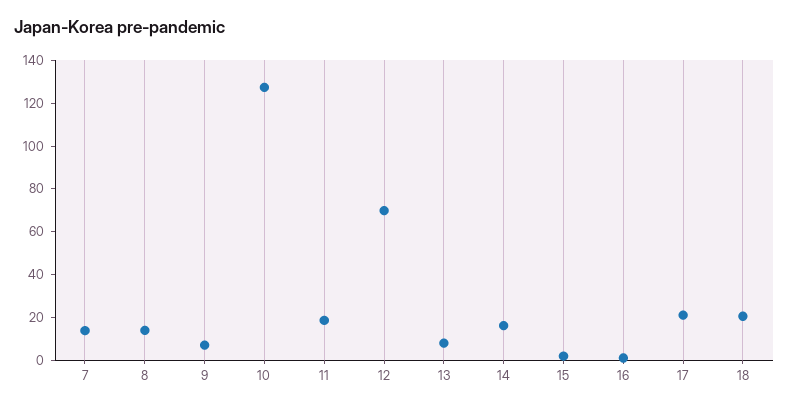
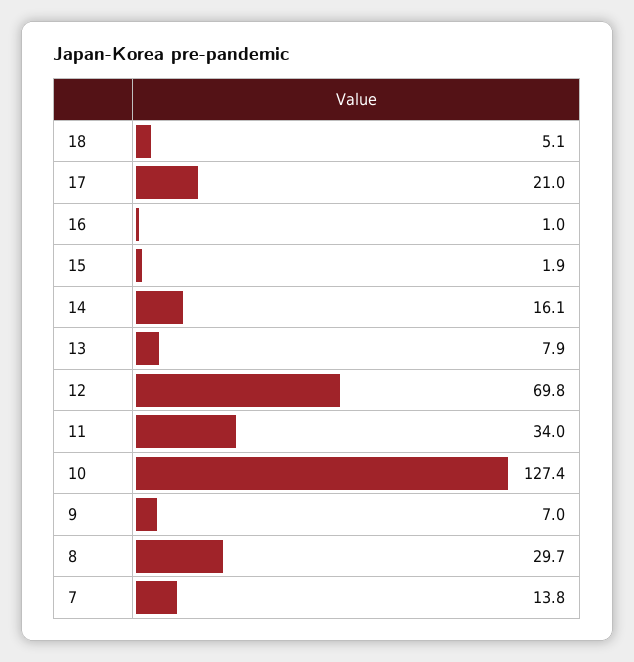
  {
    "7": 13.8,
-   "8": 15,
+   "8": 29.7,
    "9": 7,
    "10": 127.4,
-   "11": 20,
+   "11": 34,
    "12": 69.8,
    "13": 7.9,
    "14": 16.1,
    "15": 1.9,
    "16": 1,
    "17": 21,
-   "18": 20
+   "18": 5.1
  }

